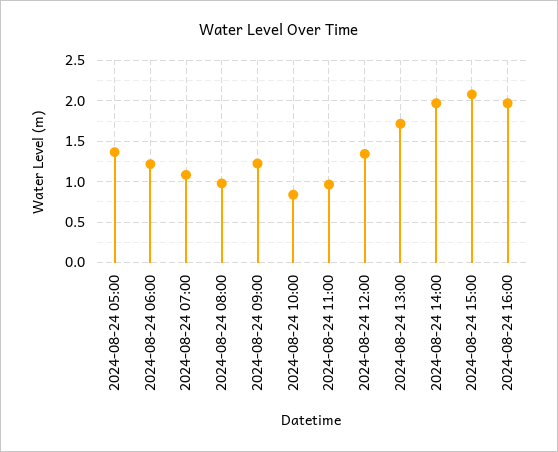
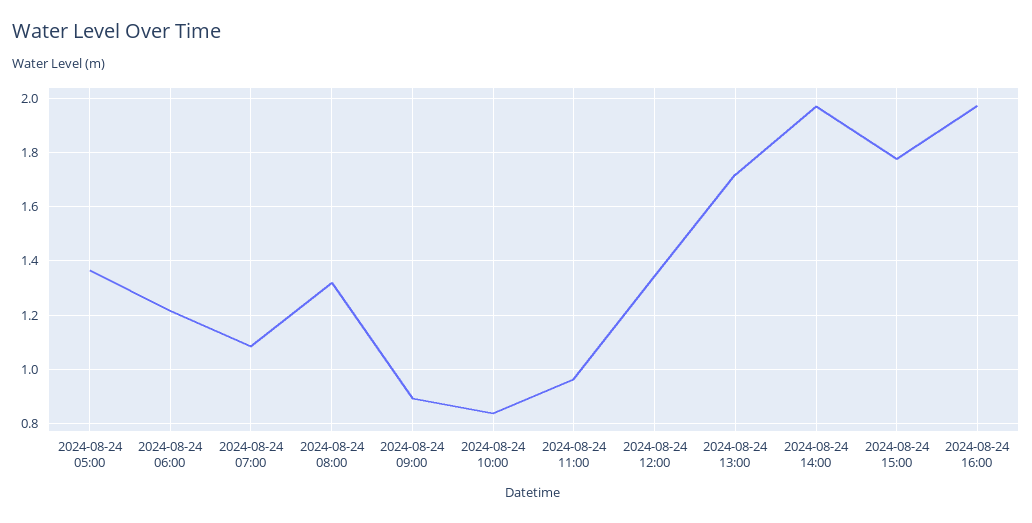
  {
    "2024-08-24 05:00": 1.375,
    "2024-08-24 06:00": 1.225,
    "2024-08-24 07:00": 1.075,
-   "2024-08-24 08:00": 1,
+   "2024-08-24 08:00": 1.325,
-   "2024-08-24 09:00": 1.2,
+   "2024-08-24 09:00": 0.9,
    "2024-08-24 10:00": 0.85,
    "2024-08-24 11:00": 0.975,
    "2024-08-24 12:00": 1.35,
    "2024-08-24 13:00": 1.725,
    "2024-08-24 14:00": 1.975,
-   "2024-08-24 15:00": 2.1,
+   "2024-08-24 15:00": 1.775,
    "2024-08-24 16:00": 1.975
  }

